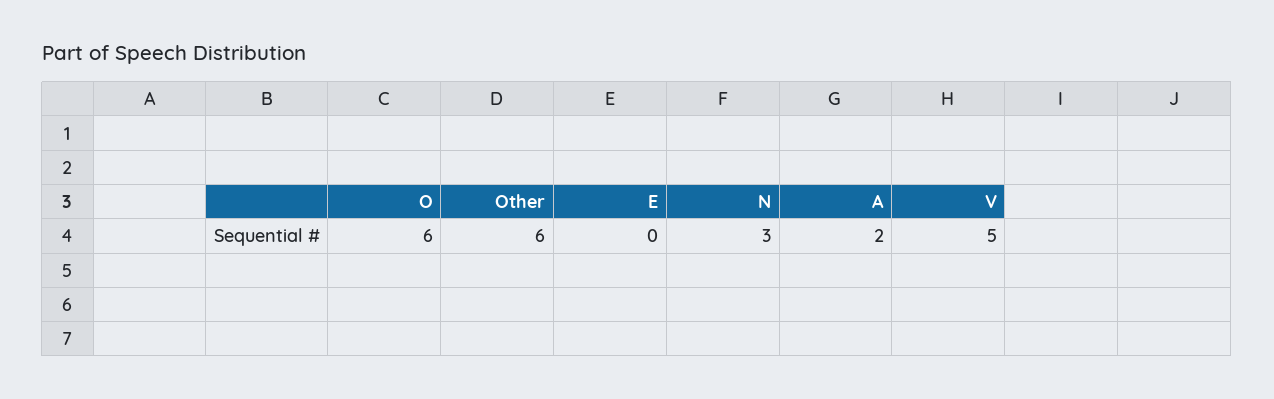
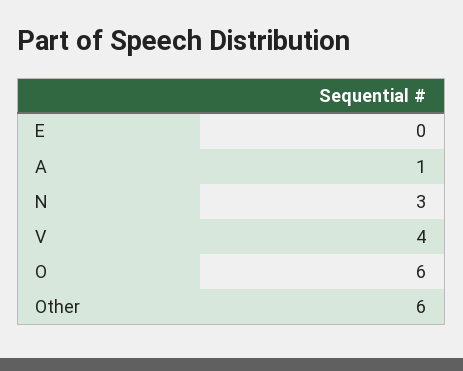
  {
    "O": 6,
    "Other": 6,
    "E": 0,
    "N": 3,
-   "A": 2,
+   "A": 1,
-   "V": 5
+   "V": 4
  }

